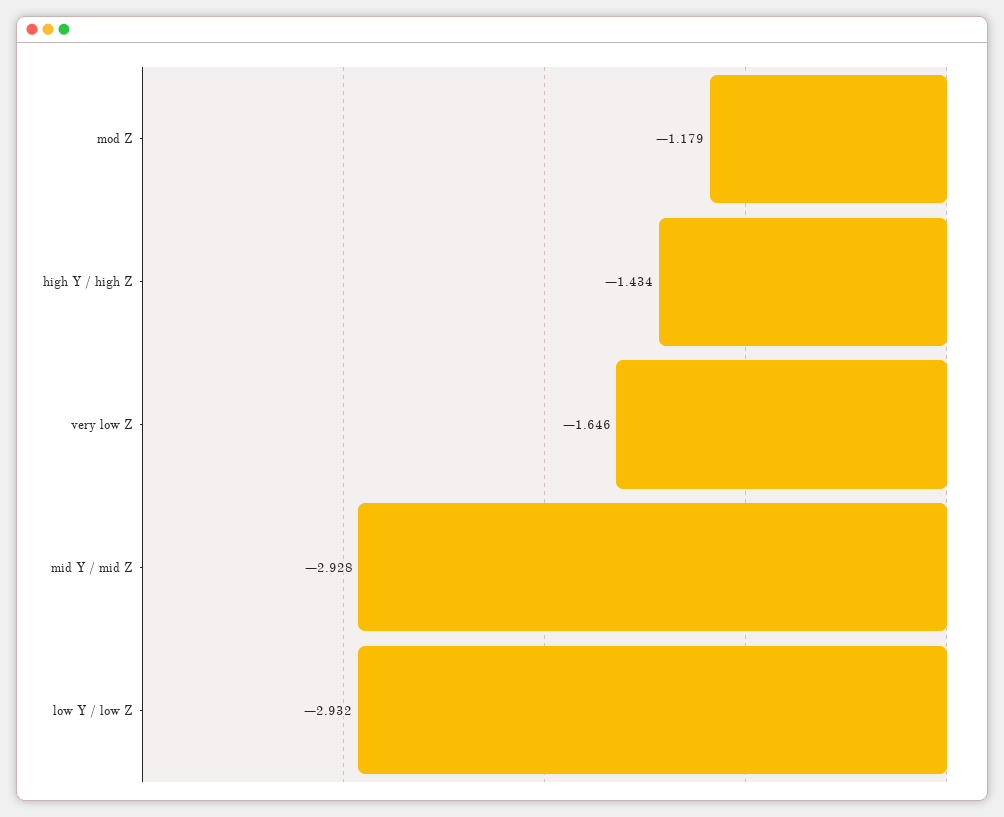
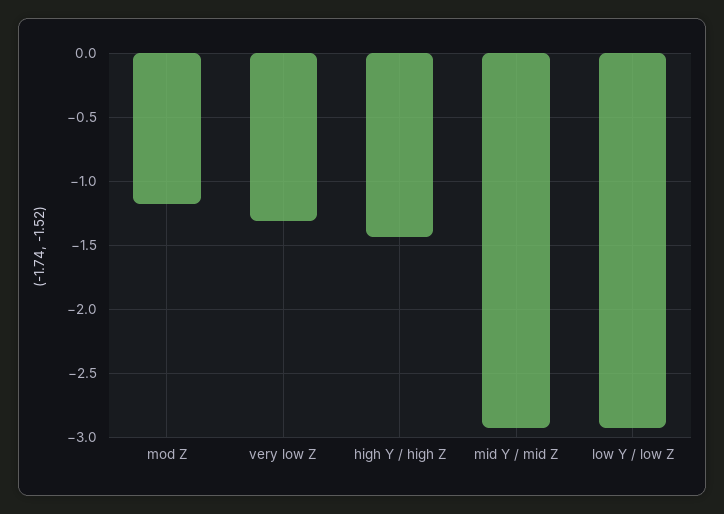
  {
    "mod Z": -1.179,
    "high Y / high Z": -1.434,
-   "very low Z": -1.646,
+   "very low Z": -1.3,
    "mid Y / mid Z": -2.928,
    "low Y / low Z": -2.932
  }

